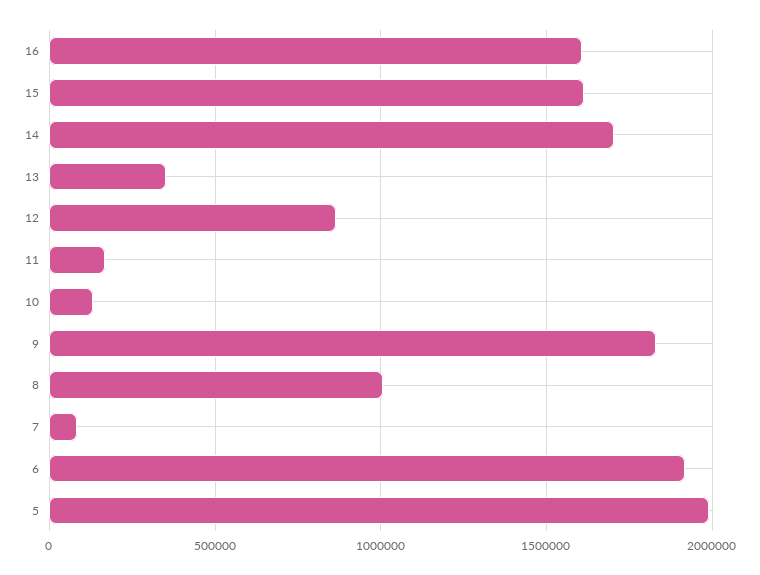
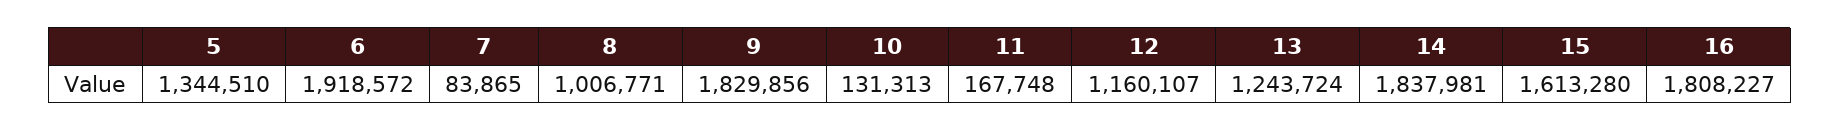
  {
-   "16": 1600000,
+   "16": 1808227,
    "15": 1613280,
-   "14": 1700000,
+   "14": 1837981,
-   "13": 350000,
+   "13": 1243724,
-   "12": 850000,
+   "12": 1160107,
    "11": 167748,
    "10": 131313,
    "9": 1829856,
    "8": 1006771,
    "7": 83865,
    "6": 1918572,
-   "5": 2000000
+   "5": 1344510
  }

